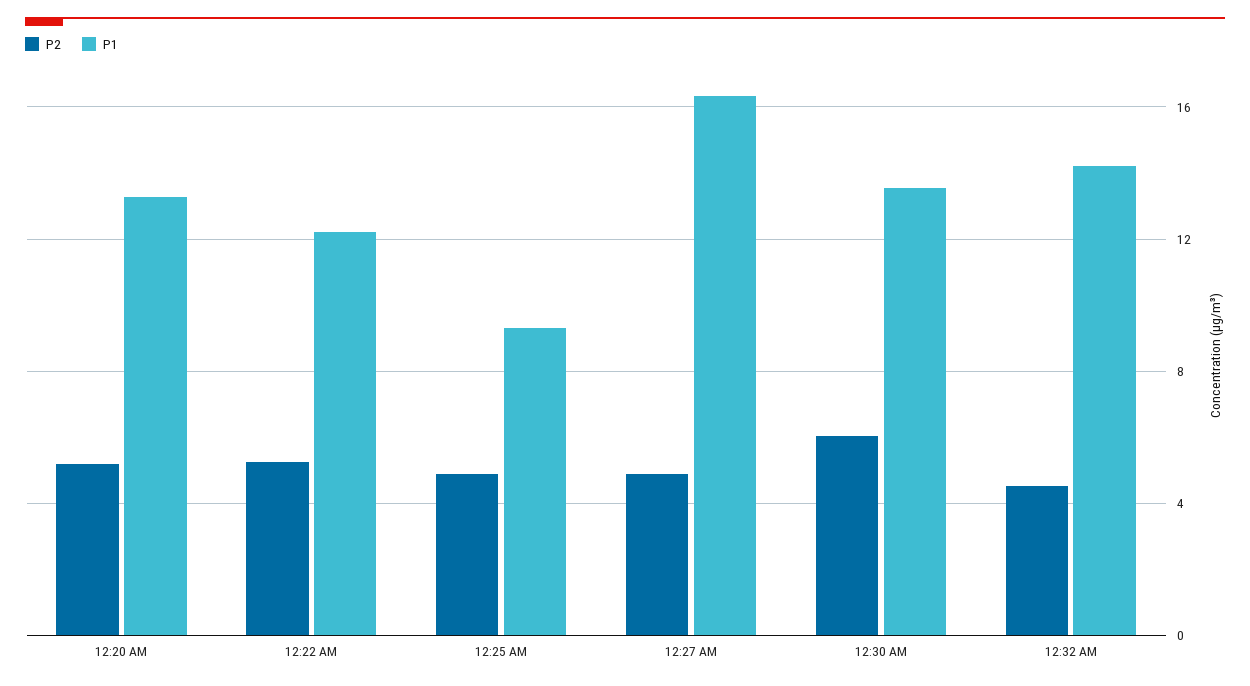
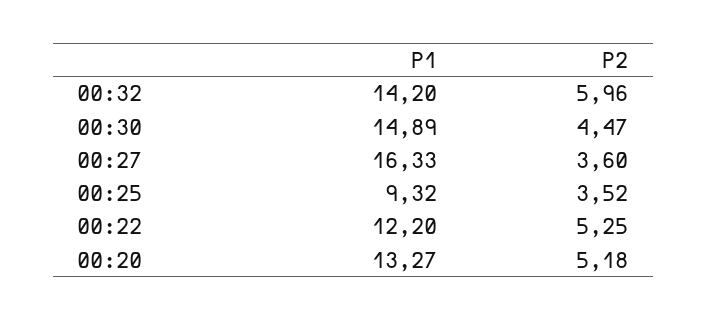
  {
    "P2": {
      "12:20 AM": 5.18,
      "12:22 AM": 5.25,
-     "12:25 AM": 5,
+     "12:25 AM": 3.52,
-     "12:27 AM": 5,
+     "12:27 AM": 3.6,
-     "12:30 AM": 6,
+     "12:30 AM": 4.47,
-     "12:32 AM": 4.5
+     "12:32 AM": 5.96
    },
    "P1": {
      "12:20 AM": 13.27,
      "12:22 AM": 12.2,
      "12:25 AM": 9.32,
      "12:27 AM": 16.33,
-     "12:30 AM": 13.5,
+     "12:30 AM": 14.89,
      "12:32 AM": 14.2
    }
  }

